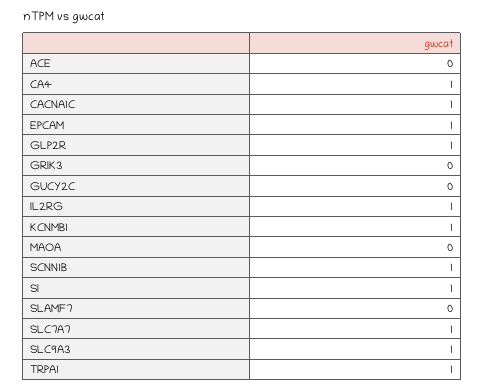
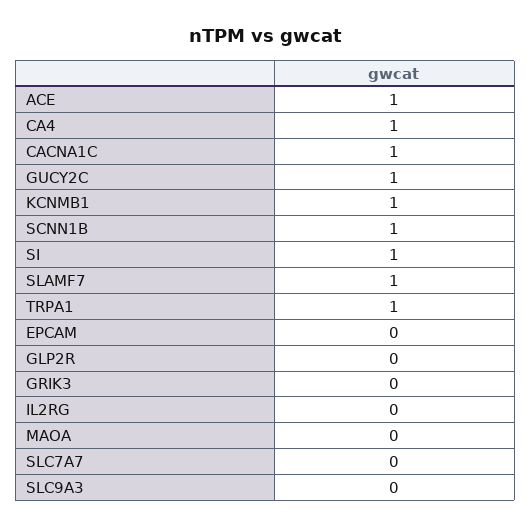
  {
-   "ACE": 0,
+   "ACE": 1,
    "CA4": 1,
    "CACNA1C": 1,
-   "EPCAM": 1,
+   "EPCAM": 0,
-   "GLP2R": 1,
+   "GLP2R": 0,
    "GRIK3": 0,
-   "GUCY2C": 0,
+   "GUCY2C": 1,
-   "IL2RG": 1,
+   "IL2RG": 0,
    "KCNMB1": 1,
    "MAOA": 0,
    "SCNN1B": 1,
    "SI": 1,
-   "SLAMF7": 0,
+   "SLAMF7": 1,
-   "SLC7A7": 1,
+   "SLC7A7": 0,
-   "SLC9A3": 1,
+   "SLC9A3": 0,
    "TRPA1": 1
  }

